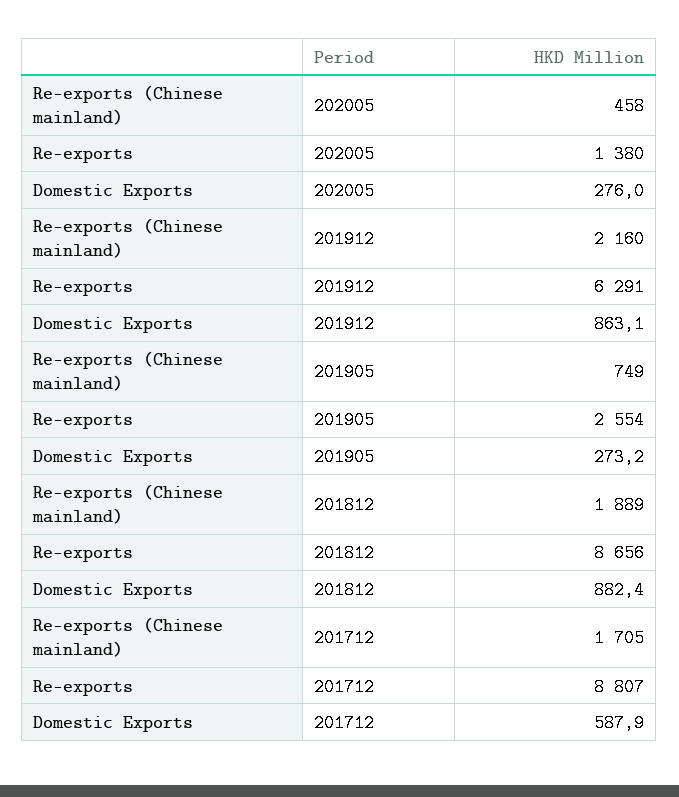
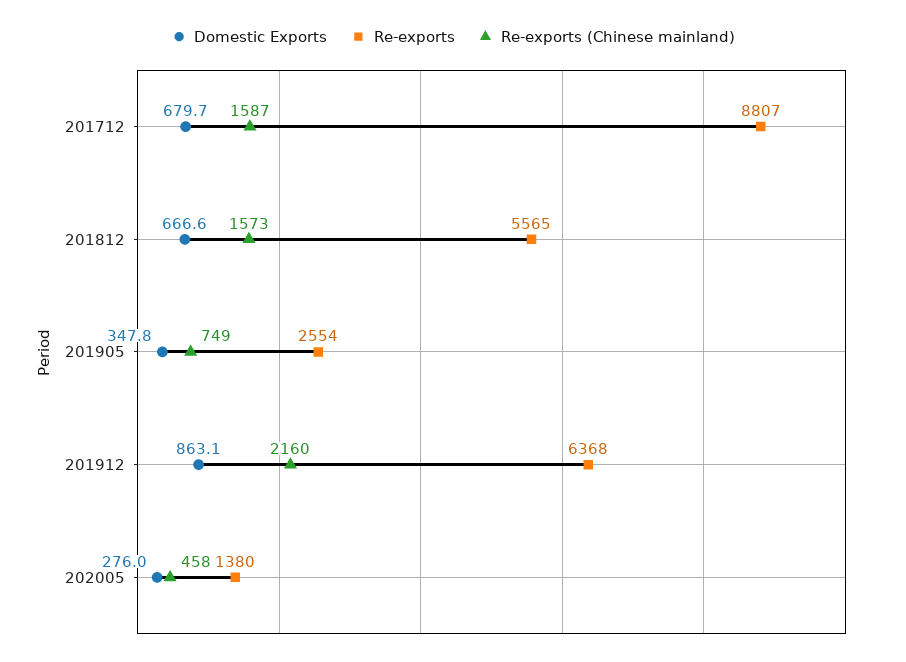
  {
    "Re-exports (Chinese mainland)": {
      "202005": 458,
      "201912": 2160,
      "201905": 749,
-     "201812": 1889,
+     "201812": 1573,
-     "201712": 1705
+     "201712": 1587
    },
    "Re-exports": {
      "202005": 1380,
-     "201912": 6291,
+     "201912": 6368,
      "201905": 2554,
-     "201812": 8656,
+     "201812": 5565,
      "201712": 8807
    },
    "Domestic Exports": {
      "202005": 276,
      "201912": 863.1,
-     "201905": 273.2,
+     "201905": 347.8,
-     "201812": 882.4,
+     "201812": 666.6,
-     "201712": 587.9
+     "201712": 679.7
    }
  }

